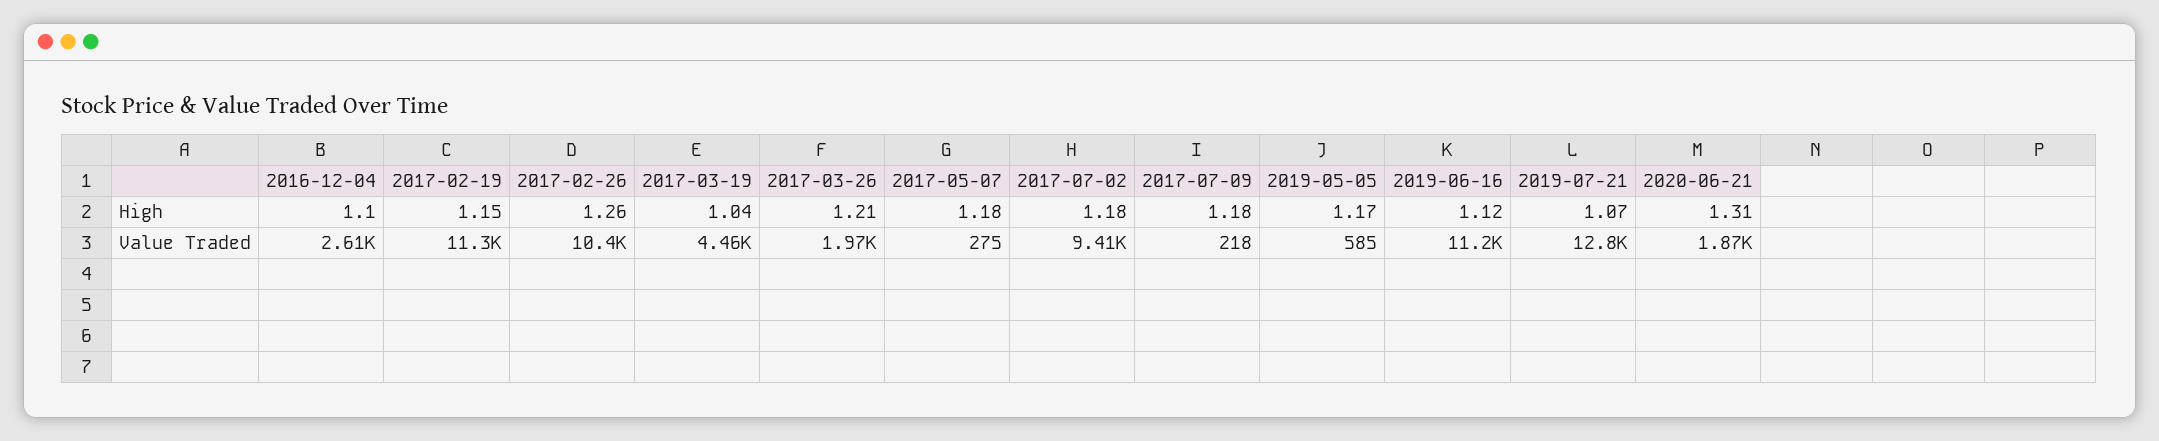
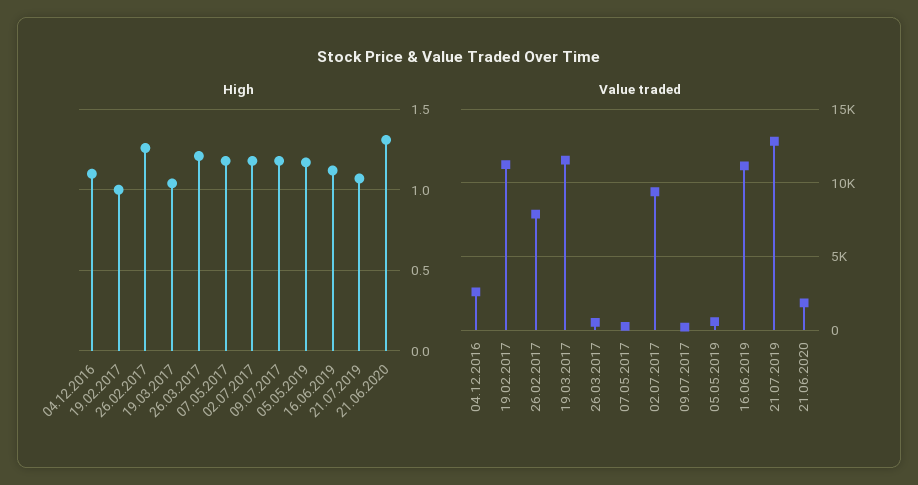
  {
    "High": {
      "2016-12-04": 1.1,
-     "2017-02-19": 1.15,
+     "2017-02-19": 1,
      "2017-02-26": 1.26,
      "2017-03-19": 1.04,
      "2017-03-26": 1.21,
      "2017-05-07": 1.18,
      "2017-07-02": 1.18,
      "2017-07-09": 1.18,
      "2019-05-05": 1.17,
      "2019-06-16": 1.12,
      "2019-07-21": 1.07,
      "2020-06-21": 1.31
    },
    "Value Traded": {
      "2016-12-04": 2610,
      "2017-02-19": 11300,
-     "2017-02-26": 10400,
+     "2017-02-26": 8000,
-     "2017-03-19": 4460,
+     "2017-03-19": 11500,
-     "2017-03-26": 1970,
+     "2017-03-26": 500,
      "2017-05-07": 275,
      "2017-07-02": 9410,
      "2017-07-09": 218,
      "2019-05-05": 585,
      "2019-06-16": 11200,
      "2019-07-21": 12800,
      "2020-06-21": 1870
    }
  }

